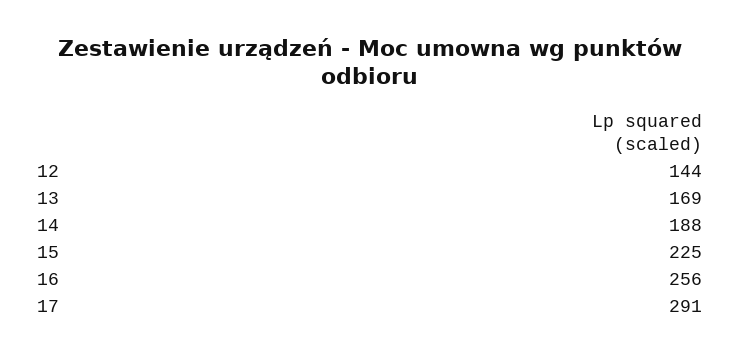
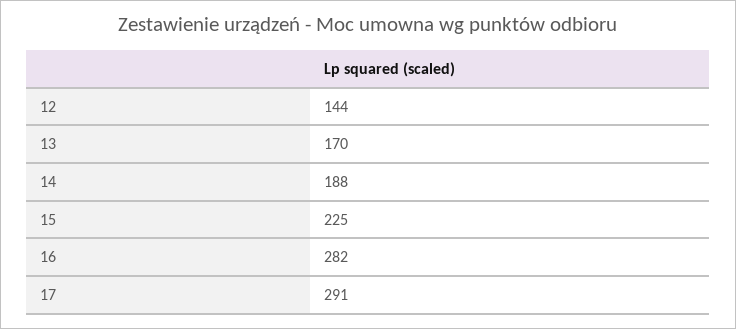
  {
    "12": 144,
-   "13": 169,
+   "13": 170,
    "14": 188,
    "15": 225,
-   "16": 256,
+   "16": 282,
    "17": 291
  }

